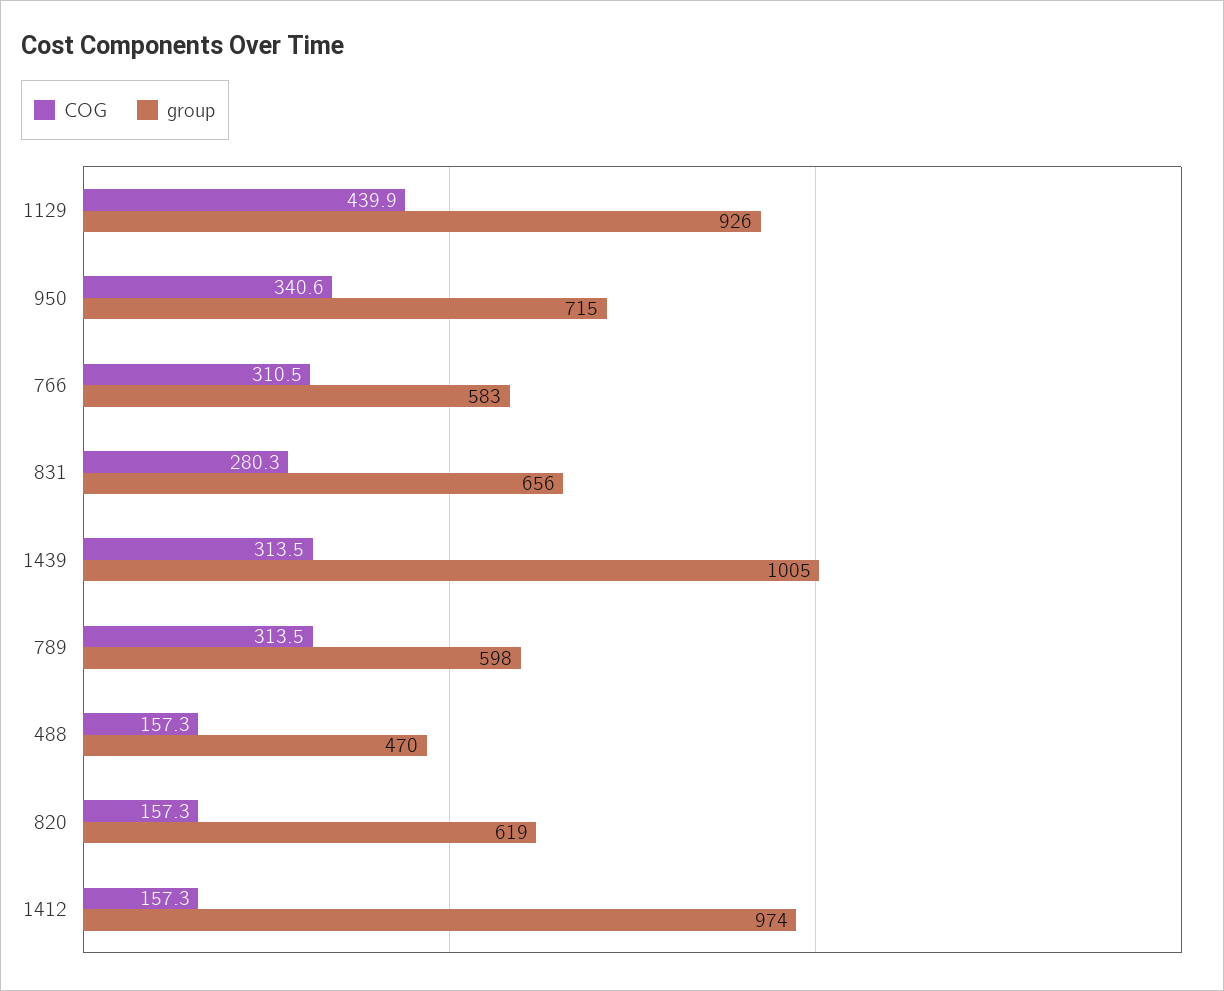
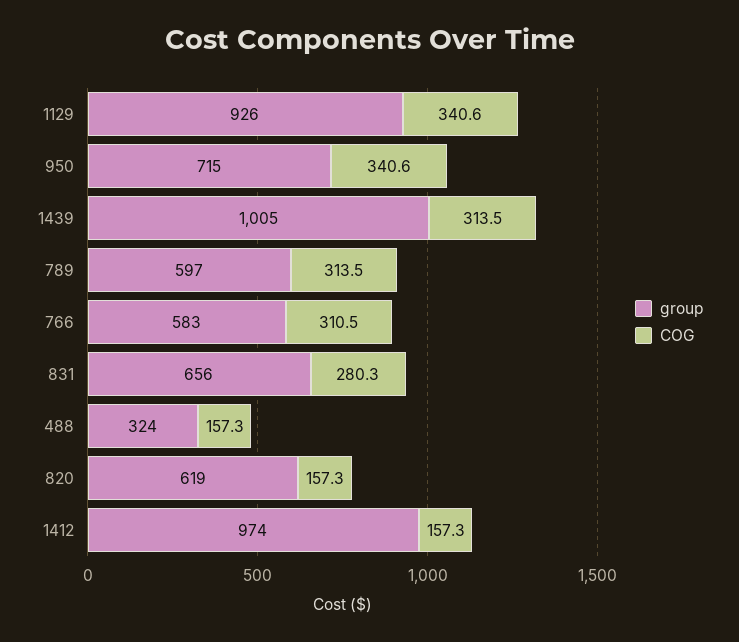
  {
    "COG": {
-     "1129": 439.9,
+     "1129": 340.6,
      "950": 340.6,
      "766": 310.5,
      "831": 280.3,
      "1439": 313.5,
      "789": 313.5,
      "488": 157.3,
      "820": 157.3,
      "1412": 157.3
    },
    "group": {
      "1129": 926,
      "950": 715,
      "766": 583,
      "831": 656,
      "1439": 1005,
-     "789": 598,
+     "789": 597,
-     "488": 470,
+     "488": 324,
      "820": 619,
      "1412": 974
    }
  }

